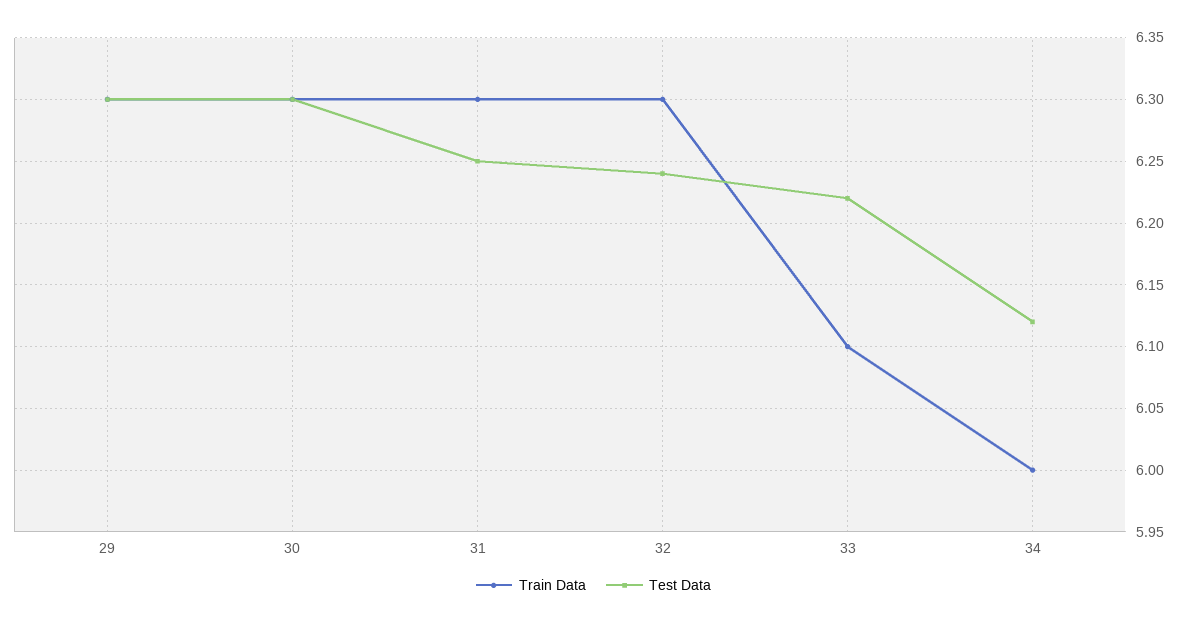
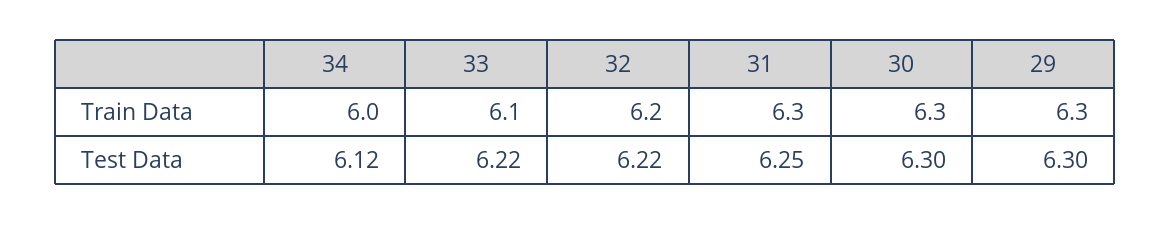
  {
    "Train Data": {
      "29": 6.3,
      "30": 6.3,
      "31": 6.3,
-     "32": 6.3,
+     "32": 6.2,
      "33": 6.1,
      "34": 6
    },
    "Test Data": {
      "29": 6.3,
      "30": 6.3,
      "31": 6.25,
-     "32": 6.24,
+     "32": 6.22,
      "33": 6.22,
      "34": 6.12
    }
  }

